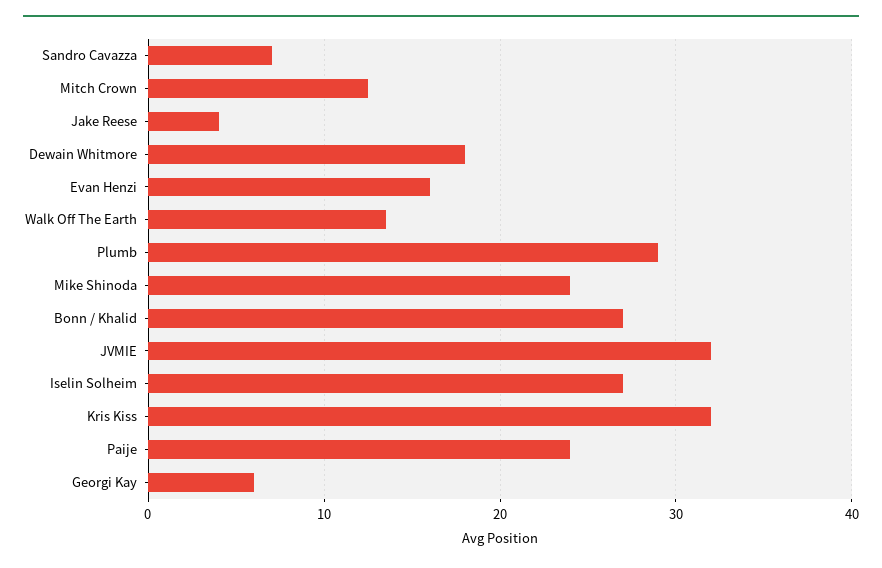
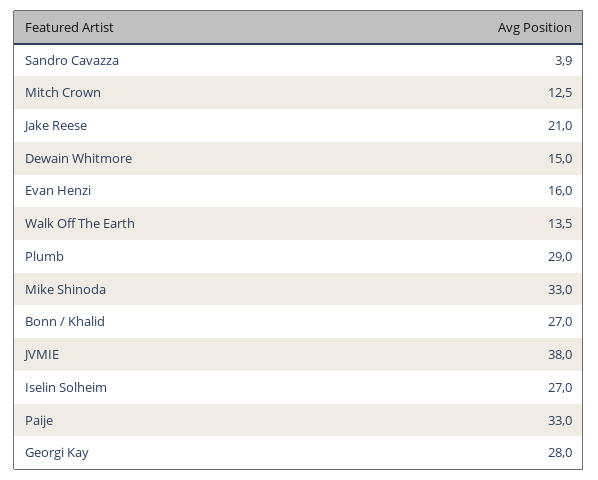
  {
-   "Sandro Cavazza": 7,
+   "Sandro Cavazza": 3.9,
    "Mitch Crown": 12.5,
-   "Jake Reese": 4,
+   "Jake Reese": 21,
-   "Dewain Whitmore": 18,
+   "Dewain Whitmore": 15,
    "Evan Henzi": 16,
    "Walk Off The Earth": 13.5,
    "Plumb": 29,
-   "Mike Shinoda": 24,
+   "Mike Shinoda": 33,
    "Bonn / Khalid": 27,
-   "JVMIE": 32,
+   "JVMIE": 38,
    "Iselin Solheim": 27,
-   "Kris Kiss": 32,
-   "Paije": 24,
+   "Paije": 33,
-   "Georgi Kay": 6
+   "Georgi Kay": 28
  }

